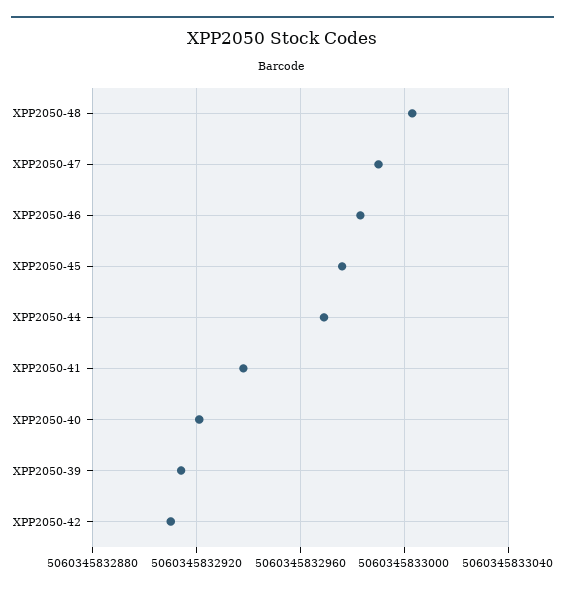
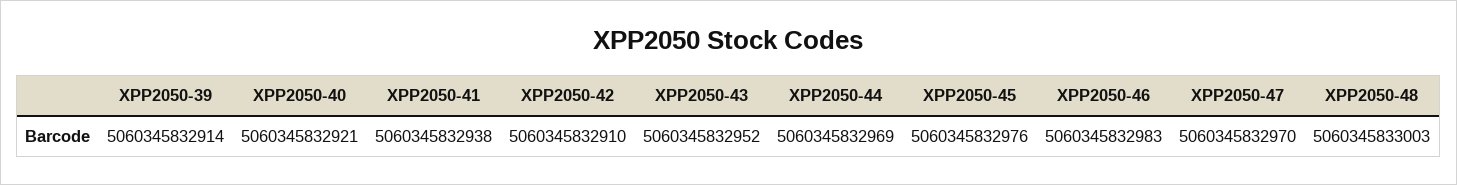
  {
    "XPP2050-48": 5060345833003,
-   "XPP2050-47": 5060345832990,
+   "XPP2050-47": 5060345832970,
    "XPP2050-46": 5060345832983,
    "XPP2050-45": 5060345832976,
    "XPP2050-44": 5060345832969,
    "XPP2050-41": 5060345832938,
    "XPP2050-40": 5060345832921,
    "XPP2050-39": 5060345832914,
-   "XPP2050-42": 5060345832910
+   "XPP2050-42": 5060345832910,
+   "XPP2050-43": 5060345832952
  }

